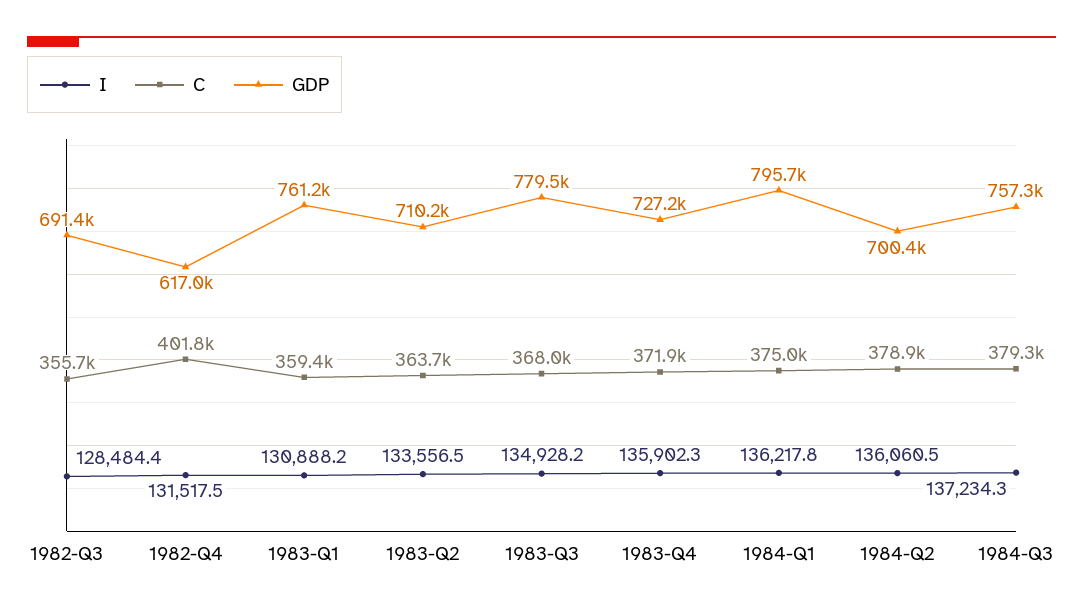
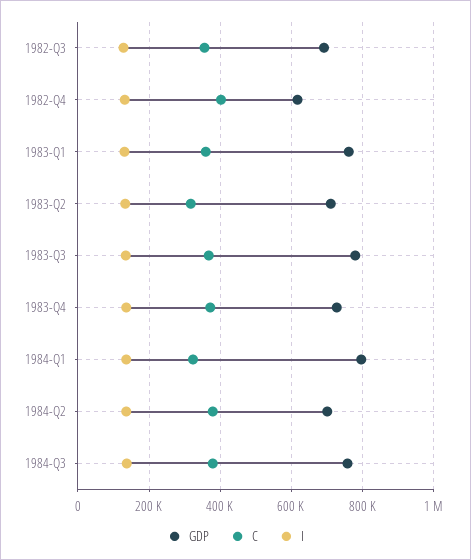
  {
    "I": {
      "1982-Q3": 128484.4,
      "1982-Q4": 131517.5,
      "1983-Q1": 130888.2,
      "1983-Q2": 133556.5,
      "1983-Q3": 134928.2,
      "1983-Q4": 135902.3,
      "1984-Q1": 136217.8,
      "1984-Q2": 136060.5,
      "1984-Q3": 137234.3
    },
    "C": {
      "1982-Q3": 355700,
      "1982-Q4": 401800,
      "1983-Q1": 359400,
-     "1983-Q2": 363700,
+     "1983-Q2": 320000,
      "1983-Q3": 368000,
      "1983-Q4": 371900,
-     "1984-Q1": 375000,
+     "1984-Q1": 320000,
      "1984-Q2": 378900,
      "1984-Q3": 379300
    },
    "GDP": {
      "1982-Q3": 691400,
      "1982-Q4": 617000,
      "1983-Q1": 761200,
      "1983-Q2": 710200,
      "1983-Q3": 779500,
      "1983-Q4": 727200,
      "1984-Q1": 795700,
      "1984-Q2": 700400,
      "1984-Q3": 757300
    }
  }

